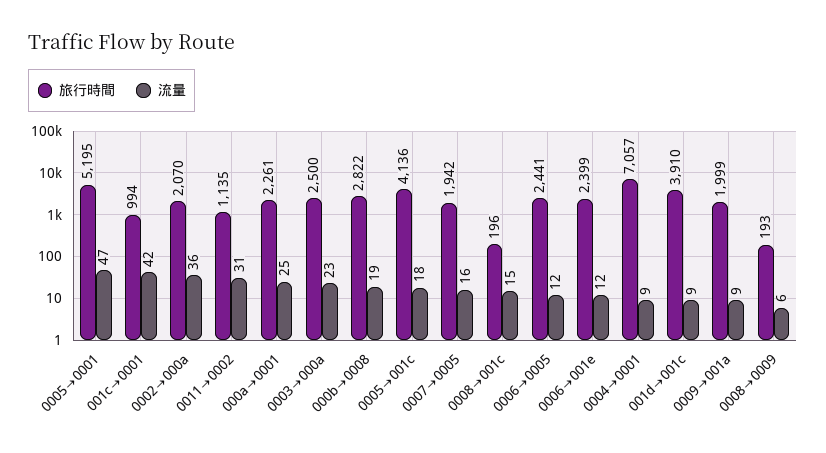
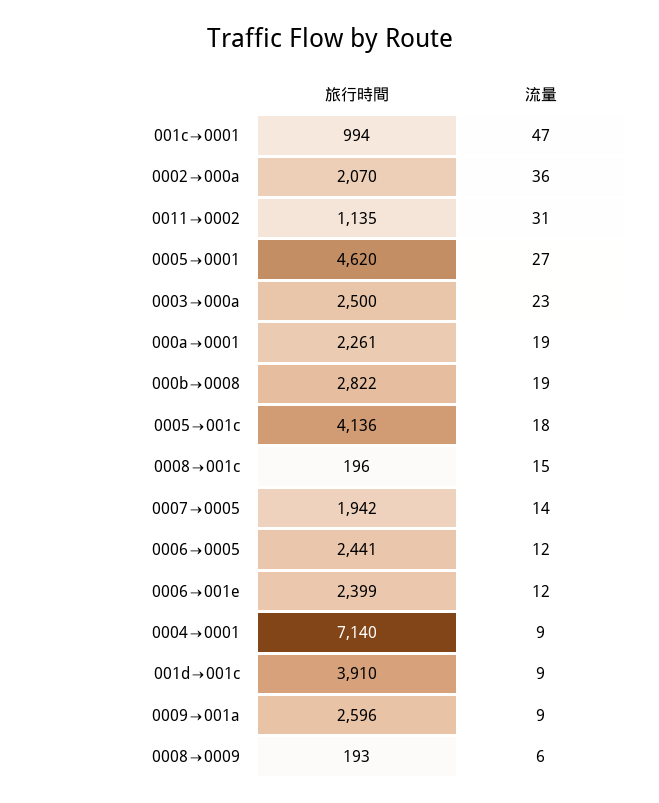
  {
    "旅行時間": {
-     "0005→0001": 5195,
+     "0005→0001": 4620,
      "001c→0001": 994,
      "0002→000a": 2070,
      "0011→0002": 1135,
      "000a→0001": 2261,
      "0003→000a": 2500,
      "000b→0008": 2822,
      "0005→001c": 4136,
      "0007→0005": 1942,
      "0008→001c": 196,
      "0006→0005": 2441,
      "0006→001e": 2399,
-     "0004→0001": 7057,
+     "0004→0001": 7140,
      "001d→001c": 3910,
-     "0009→001a": 1999,
+     "0009→001a": 2596,
      "0008→0009": 193
    },
    "流量": {
-     "0005→0001": 47,
+     "0005→0001": 27,
-     "001c→0001": 42,
+     "001c→0001": 47,
      "0002→000a": 36,
      "0011→0002": 31,
-     "000a→0001": 25,
+     "000a→0001": 19,
      "0003→000a": 23,
      "000b→0008": 19,
      "0005→001c": 18,
-     "0007→0005": 16,
+     "0007→0005": 14,
      "0008→001c": 15,
      "0006→0005": 12,
      "0006→001e": 12,
      "0004→0001": 9,
      "001d→001c": 9,
      "0009→001a": 9,
      "0008→0009": 6
    }
  }

